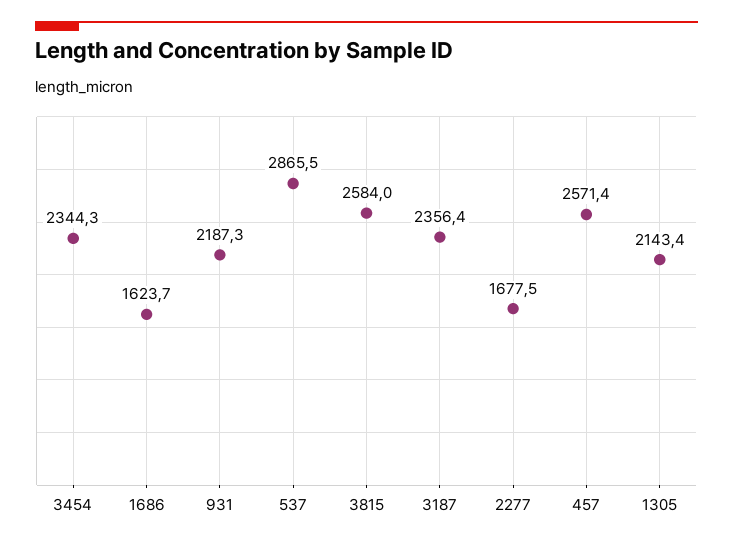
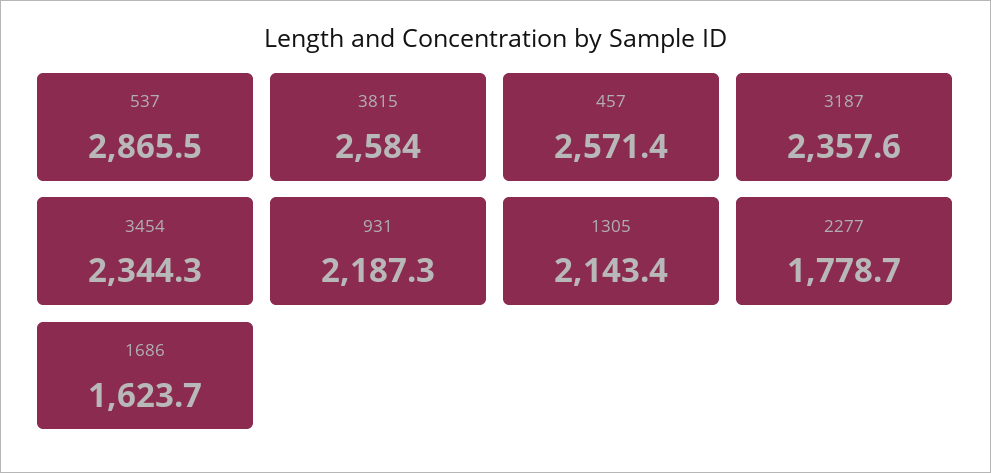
  {
    "3454": 2344.3,
    "1686": 1623.7,
    "931": 2187.3,
    "537": 2865.5,
    "3815": 2584,
-   "3187": 2356.4,
+   "3187": 2357.6,
-   "2277": 1677.5,
+   "2277": 1778.7,
    "457": 2571.4,
    "1305": 2143.4
  }

